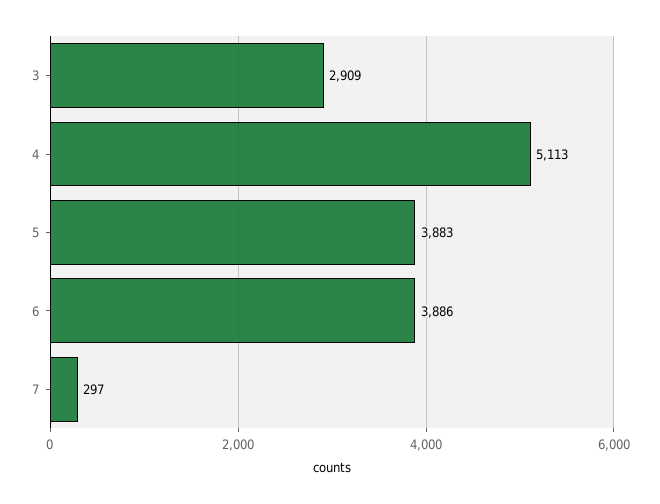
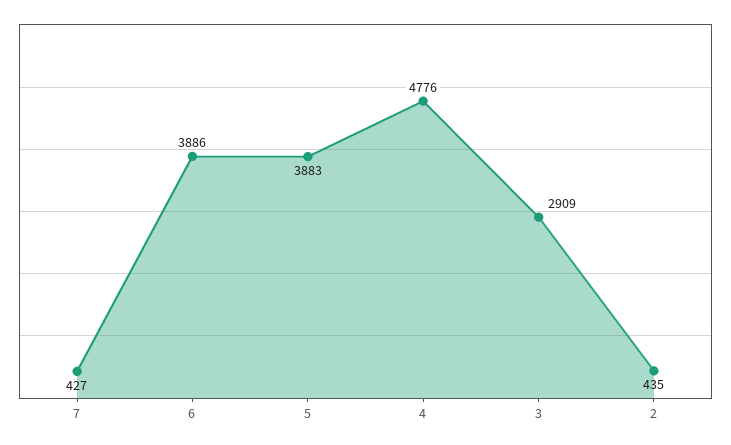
  {
    "3": 2909,
-   "4": 5113,
+   "4": 4776,
    "5": 3883,
    "6": 3886,
-   "7": 297
+   "7": 427,
+   "2": 435
  }

